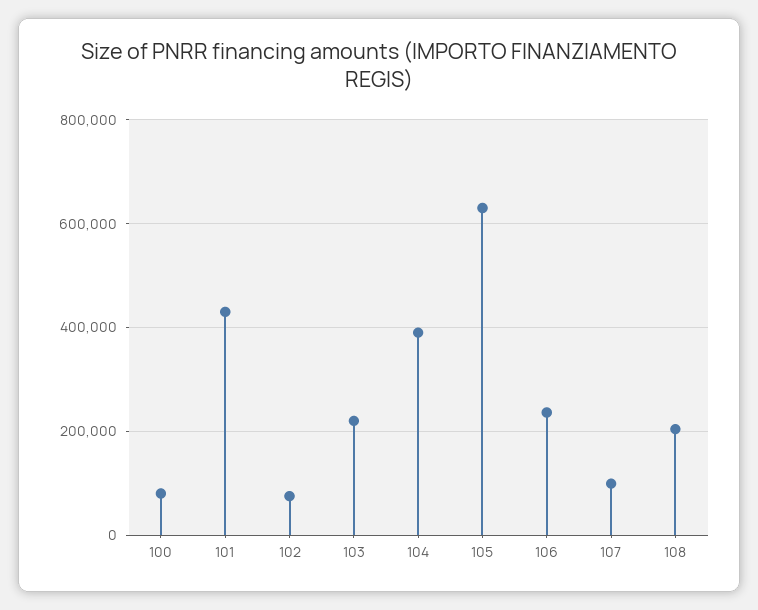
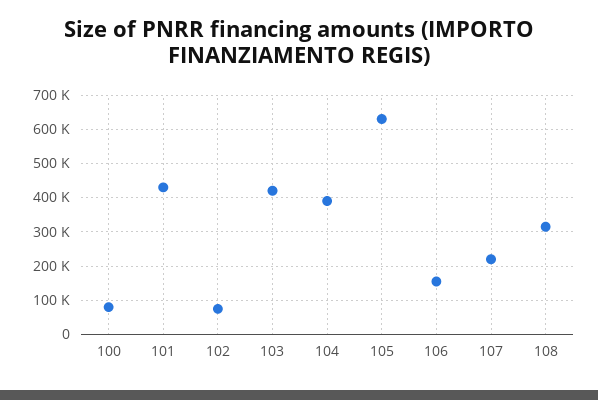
  {
    "100": 80000,
    "101": 440000,
    "102": 80000,
-   "103": 220000,
+   "103": 420000,
    "104": 400000,
    "105": 640000,
-   "106": 240000,
+   "106": 160000,
-   "107": 100000,
+   "107": 220000,
-   "108": 200000
+   "108": 320000
  }

